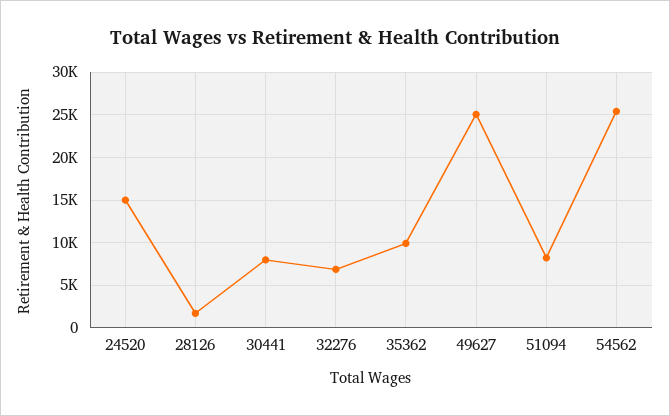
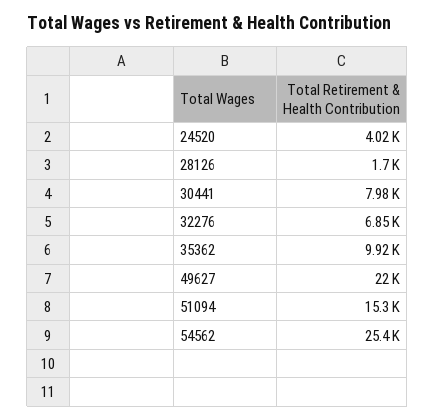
  {
-   "24520": 15000,
+   "24520": 4020,
    "28126": 1700,
    "30441": 7980,
    "32276": 6850,
    "35362": 9920,
-   "49627": 25000,
+   "49627": 22000,
-   "51094": 8000,
+   "51094": 15300,
    "54562": 25400
  }

